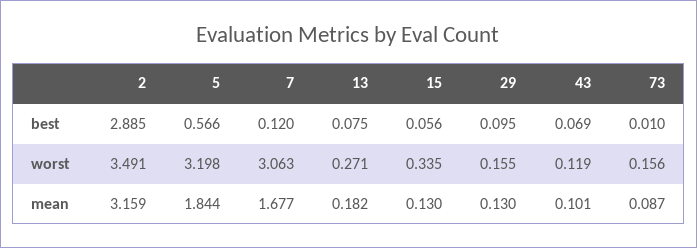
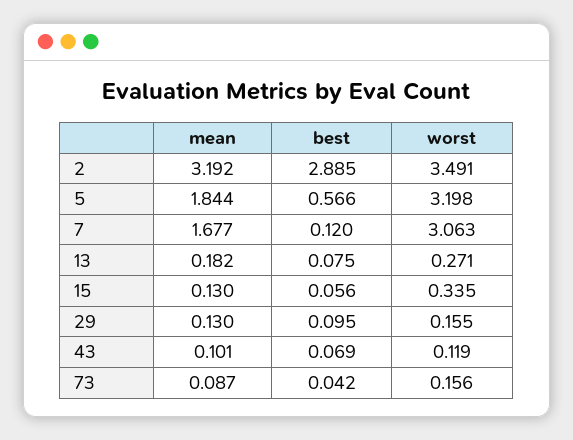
  {
    "2": {
      "best": 2.885,
      "worst": 3.491,
-     "mean": 3.159
+     "mean": 3.192
    },
    "5": {
      "best": 0.566,
      "worst": 3.198,
      "mean": 1.844
    },
    "7": {
      "best": 0.12,
      "worst": 3.063,
      "mean": 1.677
    },
    "13": {
      "best": 0.075,
      "worst": 0.271,
      "mean": 0.182
    },
    "15": {
      "best": 0.056,
      "worst": 0.335,
      "mean": 0.13
    },
    "29": {
      "best": 0.095,
      "worst": 0.155,
      "mean": 0.13
    },
    "43": {
      "best": 0.069,
      "worst": 0.119,
      "mean": 0.101
    },
    "73": {
-     "best": 0.01,
+     "best": 0.042,
      "worst": 0.156,
      "mean": 0.087
    }
  }

